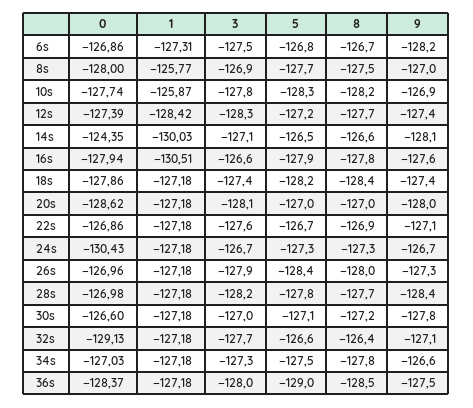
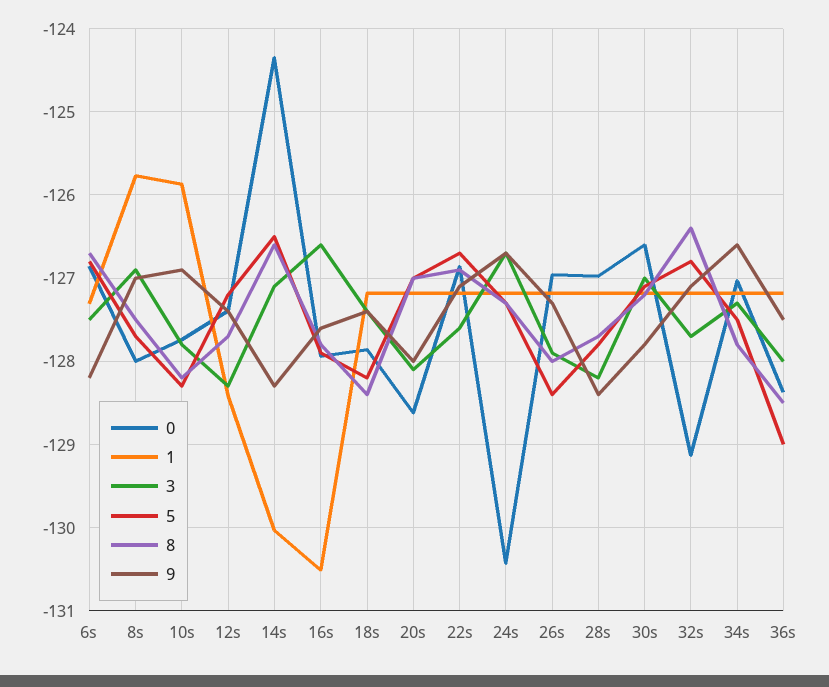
  {
    "0": {
      "6s": -126.86,
      "8s": -128,
      "10s": -127.74,
      "12s": -127.39,
      "14s": -124.35,
      "16s": -127.94,
      "18s": -127.86,
      "20s": -128.62,
      "22s": -126.86,
      "24s": -130.43,
      "26s": -126.96,
      "28s": -126.98,
      "30s": -126.6,
      "32s": -129.13,
      "34s": -127.03,
      "36s": -128.37
    },
    "1": {
      "6s": -127.31,
      "8s": -125.77,
      "10s": -125.87,
      "12s": -128.42,
      "14s": -130.03,
      "16s": -130.51,
      "18s": -127.18,
      "20s": -127.18,
      "22s": -127.18,
      "24s": -127.18,
      "26s": -127.18,
      "28s": -127.18,
      "30s": -127.18,
      "32s": -127.18,
      "34s": -127.18,
      "36s": -127.18
    },
    "3": {
      "6s": -127.5,
      "8s": -126.9,
      "10s": -127.8,
      "12s": -128.3,
      "14s": -127.1,
      "16s": -126.6,
      "18s": -127.4,
      "20s": -128.1,
      "22s": -127.6,
      "24s": -126.7,
      "26s": -127.9,
      "28s": -128.2,
      "30s": -127,
      "32s": -127.7,
      "34s": -127.3,
      "36s": -128
    },
    "5": {
      "6s": -126.8,
      "8s": -127.7,
      "10s": -128.3,
      "12s": -127.2,
      "14s": -126.5,
      "16s": -127.9,
      "18s": -128.2,
      "20s": -127,
      "22s": -126.7,
      "24s": -127.3,
      "26s": -128.4,
      "28s": -127.8,
      "30s": -127.1,
-     "32s": -126.6,
+     "32s": -126.8,
      "34s": -127.5,
      "36s": -129
    },
    "8": {
      "6s": -126.7,
      "8s": -127.5,
      "10s": -128.2,
      "12s": -127.7,
      "14s": -126.6,
      "16s": -127.8,
      "18s": -128.4,
      "20s": -127,
      "22s": -126.9,
      "24s": -127.3,
      "26s": -128,
      "28s": -127.7,
      "30s": -127.2,
      "32s": -126.4,
      "34s": -127.8,
      "36s": -128.5
    },
    "9": {
      "6s": -128.2,
      "8s": -127,
      "10s": -126.9,
      "12s": -127.4,
-     "14s": -128.1,
+     "14s": -128.3,
      "16s": -127.6,
      "18s": -127.4,
      "20s": -128,
      "22s": -127.1,
      "24s": -126.7,
      "26s": -127.3,
      "28s": -128.4,
      "30s": -127.8,
      "32s": -127.1,
      "34s": -126.6,
      "36s": -127.5
    }
  }

